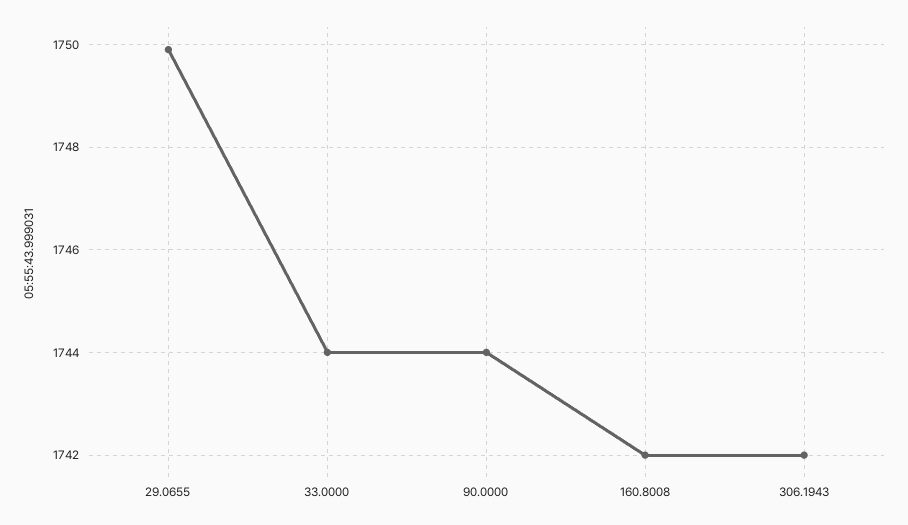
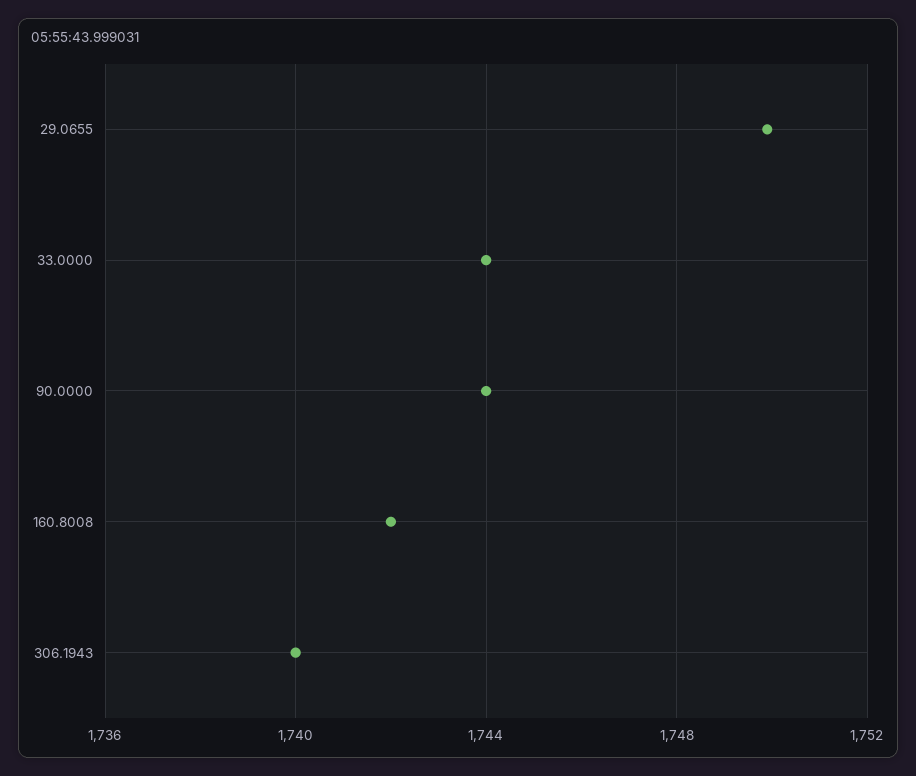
  {
    "29.0655": 1750,
    "33.0000": 1744,
    "90.0000": 1744,
    "160.8008": 1742,
-   "306.1943": 1742
+   "306.1943": 1740
  }

